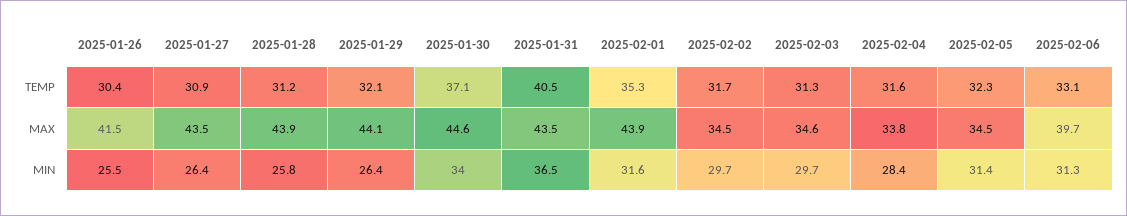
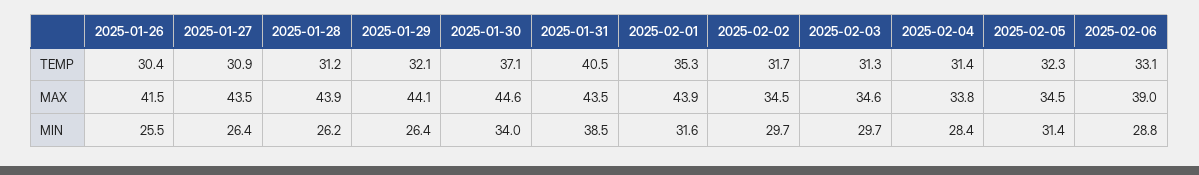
  {
    "2025-01-26": {
      "TEMP": 30.4,
      "MAX": 41.5,
      "MIN": 25.5
    },
    "2025-01-27": {
      "TEMP": 30.9,
      "MAX": 43.5,
      "MIN": 26.4
    },
    "2025-01-28": {
      "TEMP": 31.2,
      "MAX": 43.9,
-     "MIN": 25.8
+     "MIN": 26.2
    },
    "2025-01-29": {
      "TEMP": 32.1,
      "MAX": 44.1,
      "MIN": 26.4
    },
    "2025-01-30": {
      "TEMP": 37.1,
      "MAX": 44.6,
      "MIN": 34
    },
    "2025-01-31": {
      "TEMP": 40.5,
      "MAX": 43.5,
-     "MIN": 36.5
+     "MIN": 38.5
    },
    "2025-02-01": {
      "TEMP": 35.3,
      "MAX": 43.9,
      "MIN": 31.6
    },
    "2025-02-02": {
      "TEMP": 31.7,
      "MAX": 34.5,
      "MIN": 29.7
    },
    "2025-02-03": {
      "TEMP": 31.3,
      "MAX": 34.6,
      "MIN": 29.7
    },
    "2025-02-04": {
-     "TEMP": 31.6,
+     "TEMP": 31.4,
      "MAX": 33.8,
      "MIN": 28.4
    },
    "2025-02-05": {
      "TEMP": 32.3,
      "MAX": 34.5,
      "MIN": 31.4
    },
    "2025-02-06": {
      "TEMP": 33.1,
-     "MAX": 39.7,
+     "MAX": 39,
-     "MIN": 31.3
+     "MIN": 28.8
    }
  }

